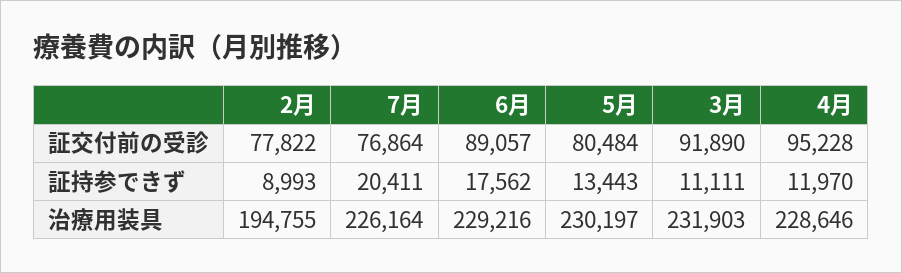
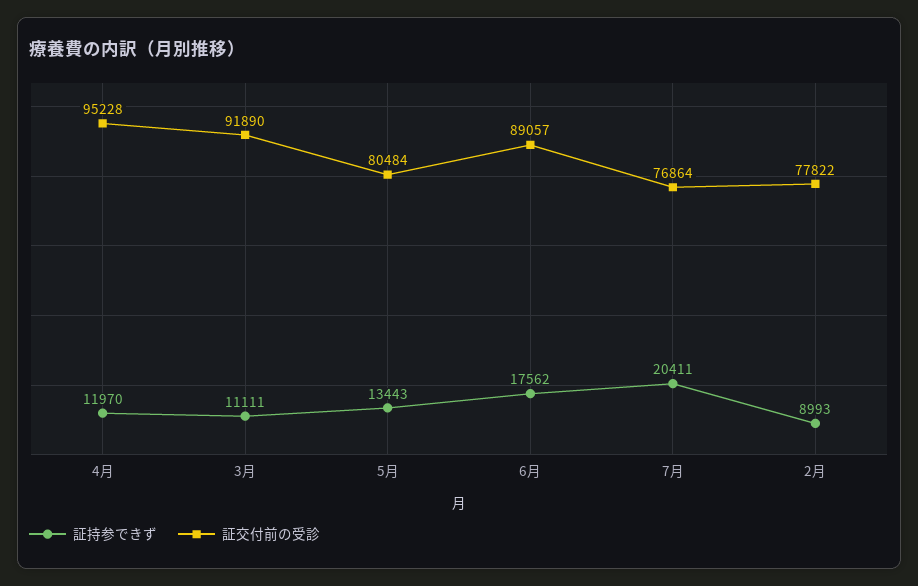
  {
    "証交付前の受診": {
      "2月": 77822,
      "7月": 76864,
      "6月": 89057,
      "5月": 80484,
      "3月": 91890,
      "4月": 95228
    },
    "証持参できず": {
      "2月": 8993,
      "7月": 20411,
      "6月": 17562,
      "5月": 13443,
      "3月": 11111,
      "4月": 11970
-   },
+   }
-   "治療用装具": {
-     "2月": 194755,
-     "7月": 226164,
-     "6月": 229216,
-     "5月": 230197,
-     "3月": 231903,
-     "4月": 228646
-   }
  }

